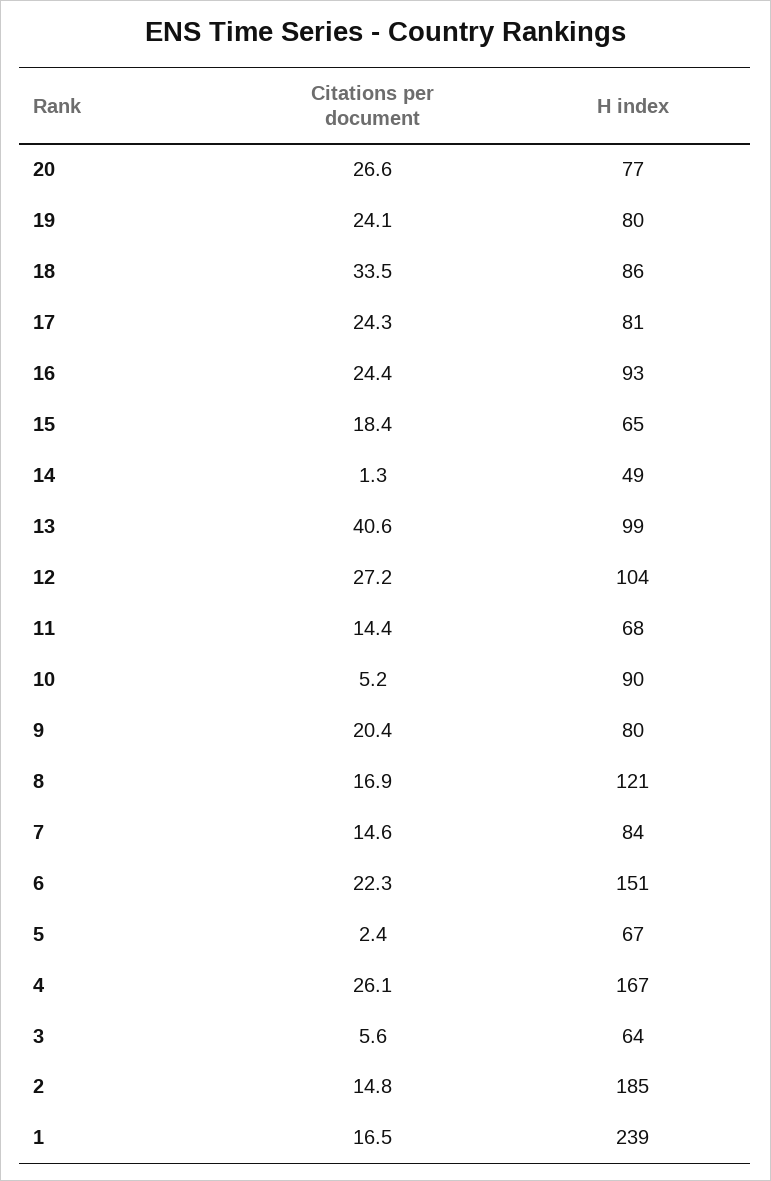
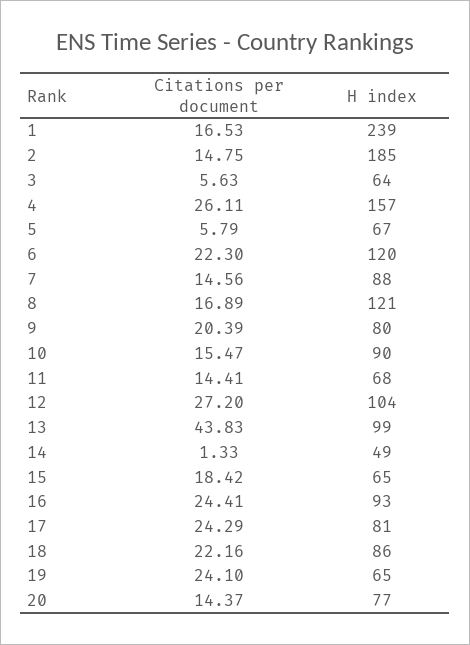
  {
    "Citations per document": {
-     "20": 26.6,
+     "20": 14.37,
      "19": 24.1,
-     "18": 33.5,
+     "18": 22.16,
      "17": 24.29,
      "16": 24.41,
      "15": 18.42,
      "14": 1.33,
-     "13": 40.6,
+     "13": 43.83,
      "12": 27.2,
      "11": 14.41,
-     "10": 5.2,
+     "10": 15.47,
      "9": 20.39,
      "8": 16.89,
      "7": 14.56,
      "6": 22.3,
-     "5": 2.4,
+     "5": 5.79,
      "4": 26.11,
      "3": 5.63,
      "2": 14.75,
      "1": 16.53
    },
    "H index": {
      "20": 77,
-     "19": 80,
+     "19": 65,
      "18": 86,
      "17": 81,
      "16": 93,
      "15": 65,
      "14": 49,
      "13": 99,
      "12": 104,
      "11": 68,
      "10": 90,
      "9": 80,
      "8": 121,
-     "7": 84,
+     "7": 88,
-     "6": 151,
+     "6": 120,
      "5": 67,
-     "4": 167,
+     "4": 157,
      "3": 64,
      "2": 185,
      "1": 239
    }
  }

